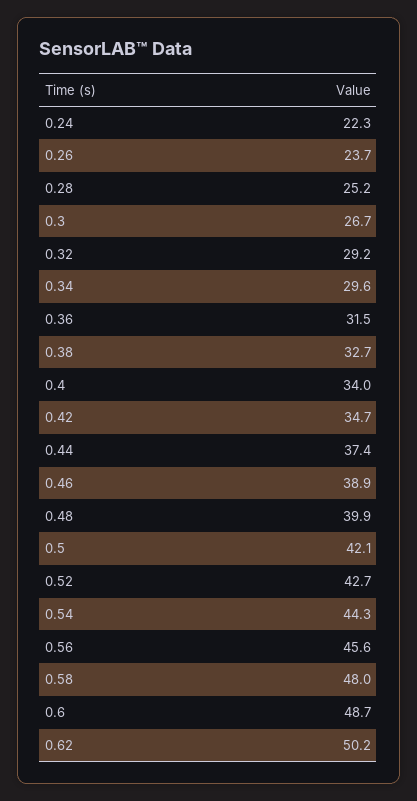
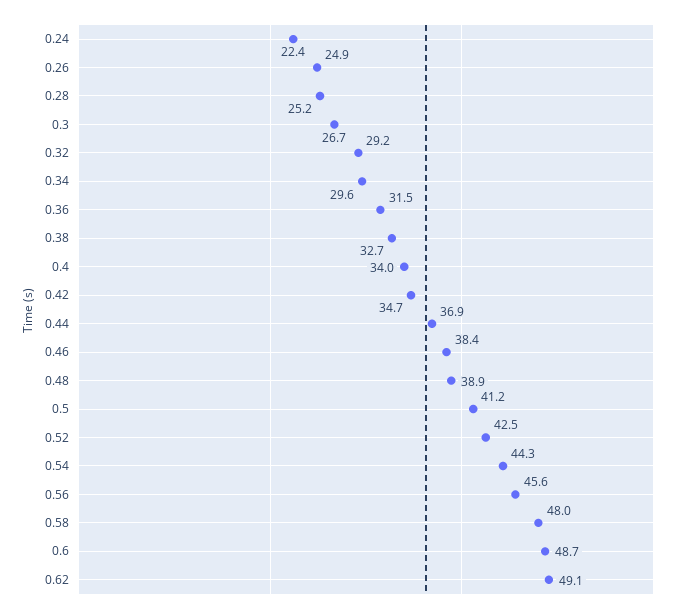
  {
-   "0.24": 22.3,
+   "0.24": 22.4,
-   "0.26": 23.7,
+   "0.26": 24.9,
    "0.28": 25.2,
    "0.3": 26.7,
    "0.32": 29.2,
    "0.34": 29.6,
    "0.36": 31.5,
    "0.38": 32.7,
    "0.4": 34,
    "0.42": 34.7,
-   "0.44": 37.4,
+   "0.44": 36.9,
-   "0.46": 38.9,
+   "0.46": 38.4,
-   "0.48": 39.9,
+   "0.48": 38.9,
-   "0.5": 42.1,
+   "0.5": 41.2,
-   "0.52": 42.7,
+   "0.52": 42.5,
    "0.54": 44.3,
    "0.56": 45.6,
    "0.58": 48,
    "0.6": 48.7,
-   "0.62": 50.2
+   "0.62": 49.1
  }

